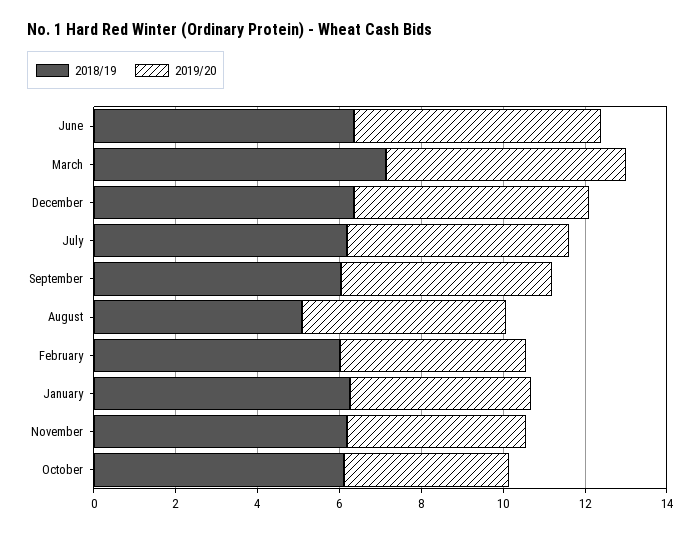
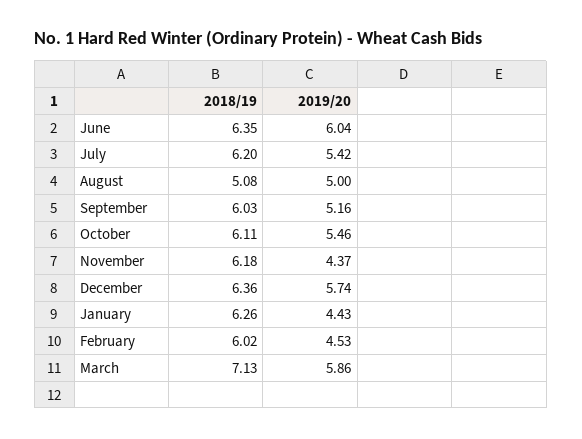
  {
    "2018/19": {
      "June": 6.35,
      "March": 7.13,
      "December": 6.36,
      "July": 6.2,
      "September": 6.03,
      "August": 5.08,
      "February": 6.02,
      "January": 6.26,
      "November": 6.18,
      "October": 6.11
    },
    "2019/20": {
      "June": 6.04,
      "March": 5.86,
      "December": 5.74,
      "July": 5.42,
      "September": 5.16,
      "August": 5,
      "February": 4.53,
      "January": 4.43,
      "November": 4.37,
-     "October": 4
+     "October": 5.46
    }
  }

